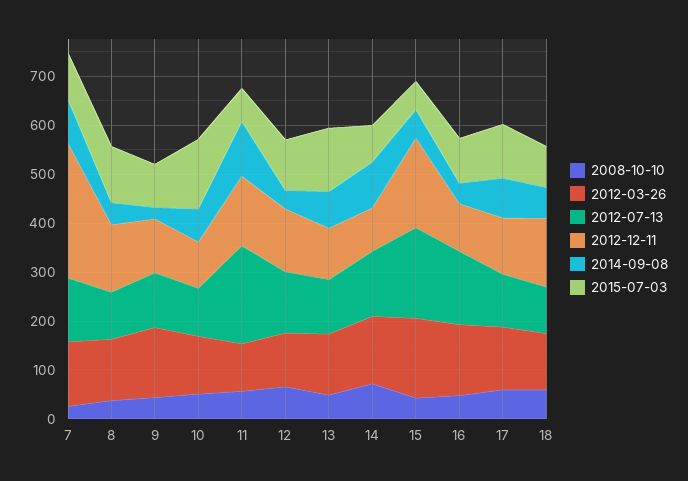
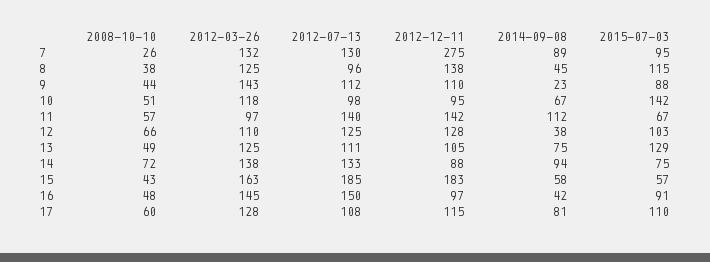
  {
    "2008-10-10": {
      "7": 26,
      "8": 38,
      "9": 44,
      "10": 51,
      "11": 57,
      "12": 66,
      "13": 49,
      "14": 72,
      "15": 43,
      "16": 48,
-     "17": 60,
+     "17": 60
-     "18": 60
    },
    "2012-03-26": {
      "7": 132,
      "8": 125,
      "9": 143,
      "10": 118,
      "11": 97,
      "12": 110,
      "13": 125,
      "14": 138,
      "15": 163,
      "16": 145,
-     "17": 128,
+     "17": 128
-     "18": 120
    },
    "2012-07-13": {
      "7": 130,
      "8": 96,
      "9": 112,
      "10": 98,
-     "11": 200,
+     "11": 140,
      "12": 125,
      "13": 111,
      "14": 133,
      "15": 185,
      "16": 150,
-     "17": 108,
+     "17": 108
-     "18": 100
    },
    "2012-12-11": {
      "7": 275,
      "8": 138,
      "9": 110,
      "10": 95,
      "11": 142,
      "12": 128,
      "13": 105,
      "14": 88,
      "15": 183,
      "16": 97,
-     "17": 115,
+     "17": 115
-     "18": 140
    },
    "2014-09-08": {
      "7": 89,
      "8": 45,
      "9": 23,
      "10": 67,
      "11": 112,
      "12": 38,
      "13": 75,
      "14": 94,
      "15": 58,
      "16": 42,
-     "17": 81,
+     "17": 81
-     "18": 60
    },
    "2015-07-03": {
      "7": 95,
      "8": 115,
      "9": 88,
      "10": 142,
      "11": 67,
      "12": 103,
      "13": 129,
      "14": 75,
      "15": 57,
      "16": 91,
-     "17": 110,
+     "17": 110
-     "18": 80
    }
  }

